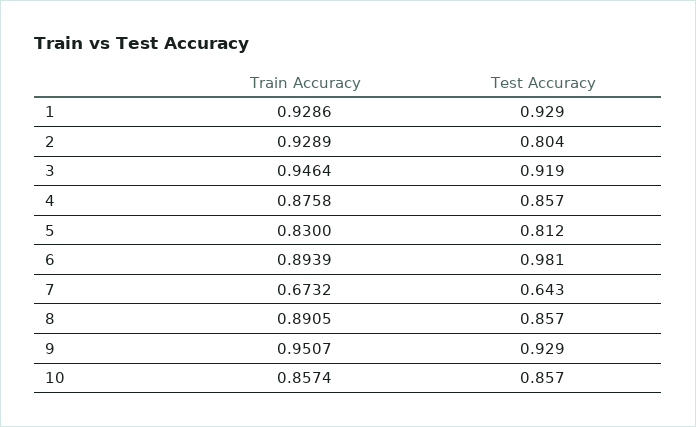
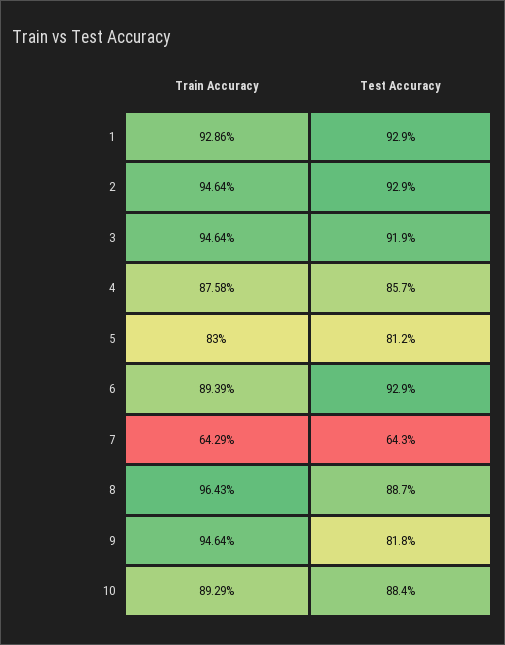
  {
    "Train Accuracy": {
      "1": 0.9286,
-     "2": 0.9289,
+     "2": 0.9464,
      "3": 0.9464,
      "4": 0.8758,
      "5": 0.83,
      "6": 0.8939,
-     "7": 0.6732,
+     "7": 0.6429,
-     "8": 0.8905,
+     "8": 0.9643,
-     "9": 0.9507,
+     "9": 0.9464,
-     "10": 0.8574
+     "10": 0.8929
    },
    "Test Accuracy": {
      "1": 0.929,
-     "2": 0.804,
+     "2": 0.929,
      "3": 0.919,
      "4": 0.857,
      "5": 0.812,
-     "6": 0.981,
+     "6": 0.929,
      "7": 0.643,
-     "8": 0.857,
+     "8": 0.887,
-     "9": 0.929,
+     "9": 0.818,
-     "10": 0.857
+     "10": 0.884
    }
  }

